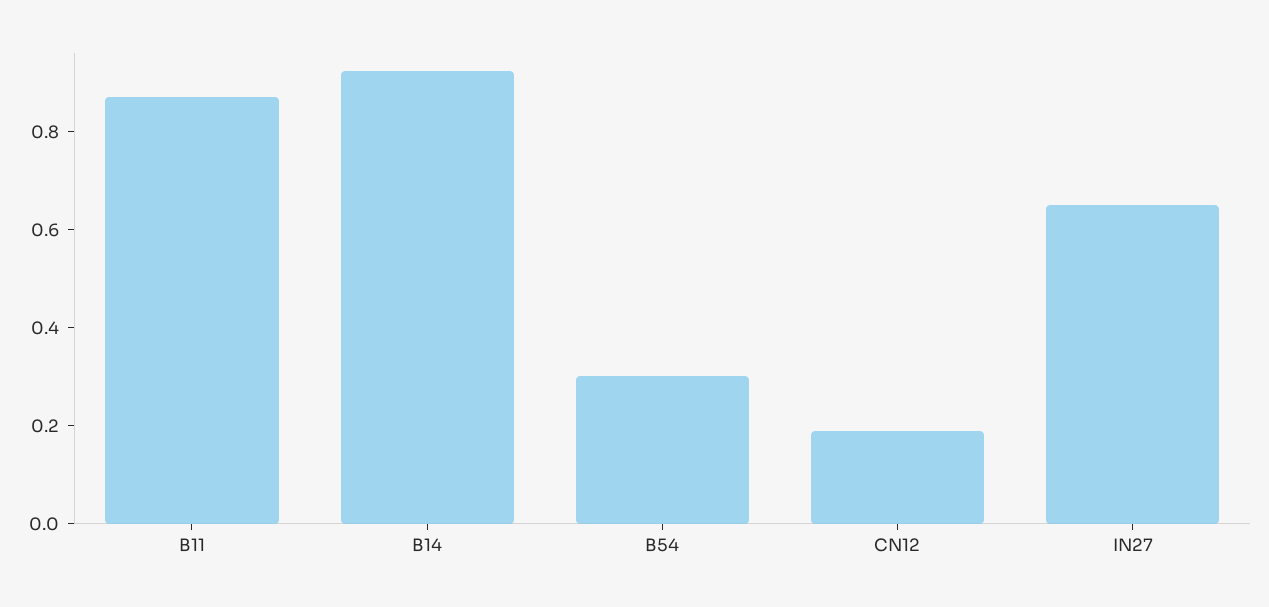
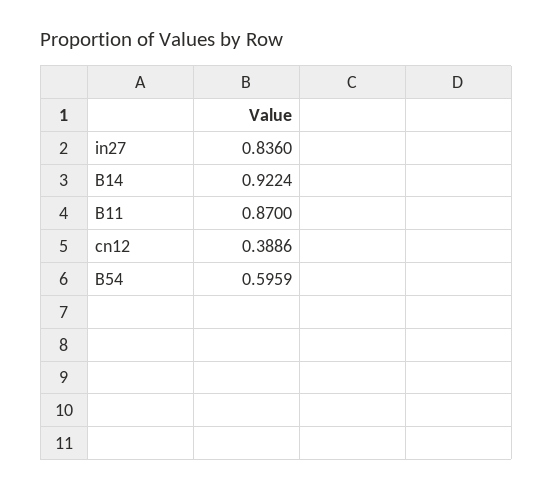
  {
    "B11": 0.87,
    "B14": 0.9224,
-   "B54": 0.3,
+   "B54": 0.5959,
-   "CN12": 0.2,
+   "CN12": 0.3886,
-   "IN27": 0.65
+   "IN27": 0.836
  }

